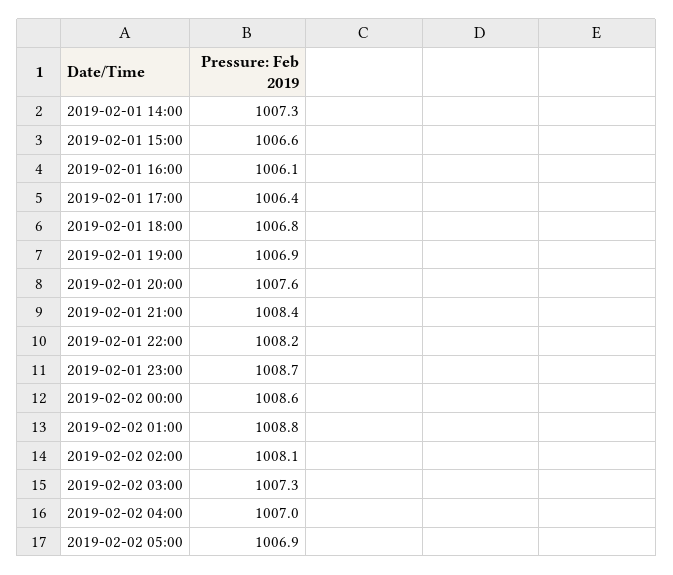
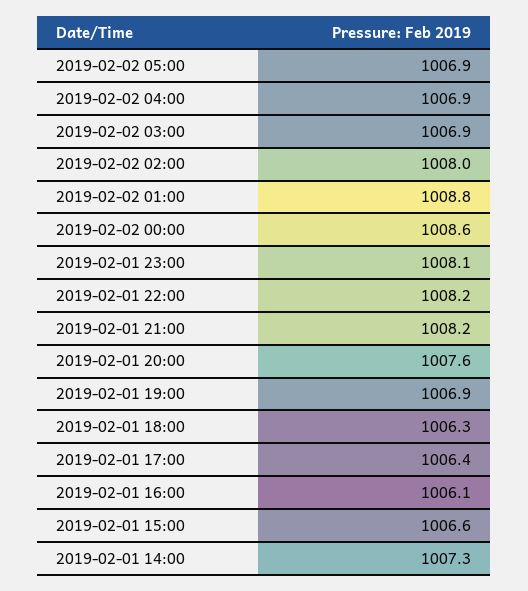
  {
    "2019-02-01 14:00": 1007.3,
    "2019-02-01 15:00": 1006.6,
    "2019-02-01 16:00": 1006.1,
    "2019-02-01 17:00": 1006.4,
-   "2019-02-01 18:00": 1006.8,
+   "2019-02-01 18:00": 1006.3,
    "2019-02-01 19:00": 1006.9,
    "2019-02-01 20:00": 1007.6,
-   "2019-02-01 21:00": 1008.4,
+   "2019-02-01 21:00": 1008.2,
    "2019-02-01 22:00": 1008.2,
-   "2019-02-01 23:00": 1008.7,
+   "2019-02-01 23:00": 1008.1,
    "2019-02-02 00:00": 1008.6,
    "2019-02-02 01:00": 1008.8,
-   "2019-02-02 02:00": 1008.1,
+   "2019-02-02 02:00": 1008,
-   "2019-02-02 03:00": 1007.3,
+   "2019-02-02 03:00": 1006.9,
-   "2019-02-02 04:00": 1007,
+   "2019-02-02 04:00": 1006.9,
    "2019-02-02 05:00": 1006.9
  }

